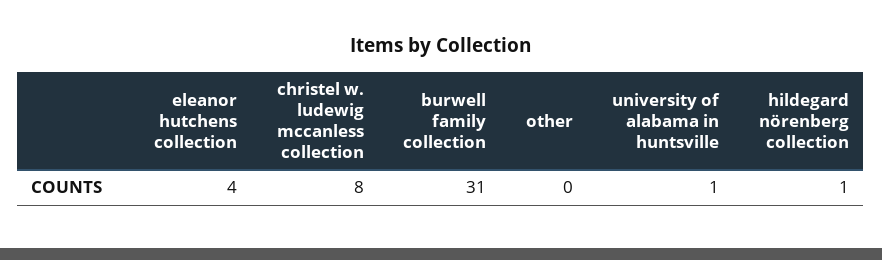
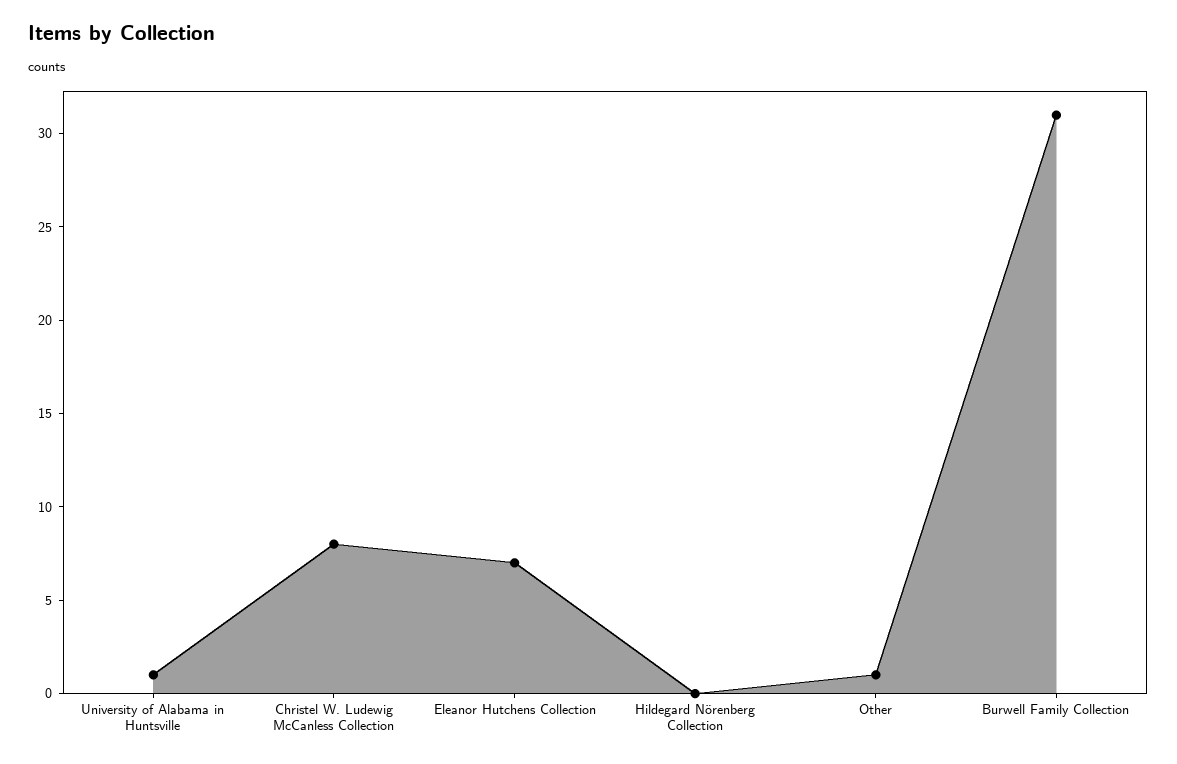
  {
-   "eleanor hutchens collection": 4,
+   "eleanor hutchens collection": 7,
    "christel w. ludewig mccanless collection": 8,
    "burwell family collection": 31,
-   "other": 0,
+   "other": 1,
    "university of alabama in huntsville": 1,
-   "hildegard nörenberg collection": 1
+   "hildegard nörenberg collection": 0
  }

